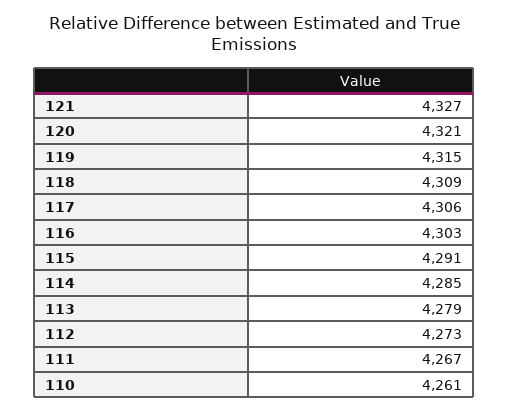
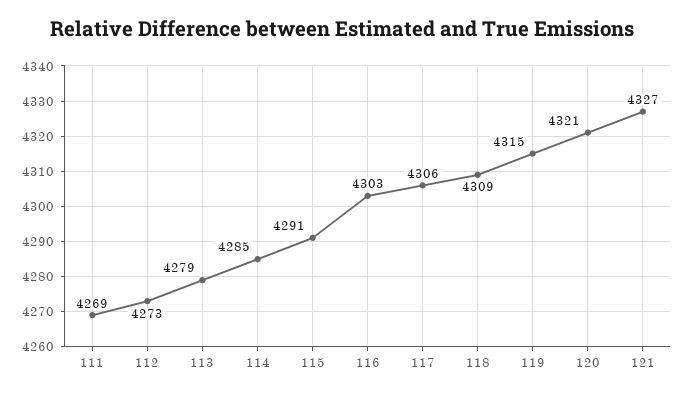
  {
    "121": 4327,
    "120": 4321,
    "119": 4315,
    "118": 4309,
    "117": 4306,
    "116": 4303,
    "115": 4291,
    "114": 4285,
    "113": 4279,
    "112": 4273,
-   "111": 4267,
+   "111": 4269
-   "110": 4261
  }

